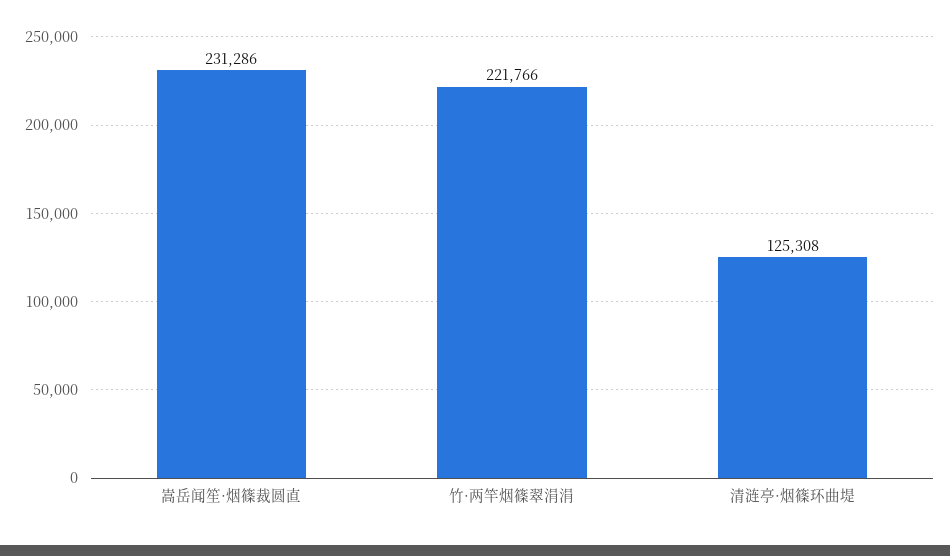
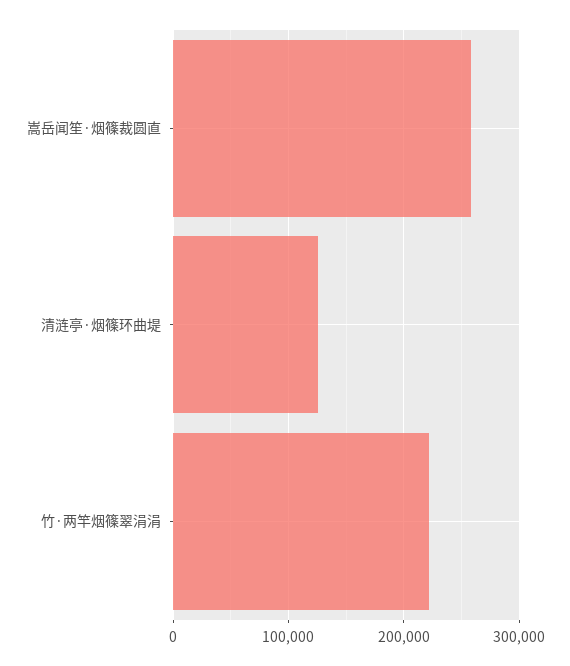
  {
-   "嵩岳闻笙·烟篠裁圆直": 231286,
+   "嵩岳闻笙·烟篠裁圆直": 260000,
    "竹·两竿烟篠翠涓涓": 221766,
    "清涟亭·烟篠环曲堤": 125308
  }

